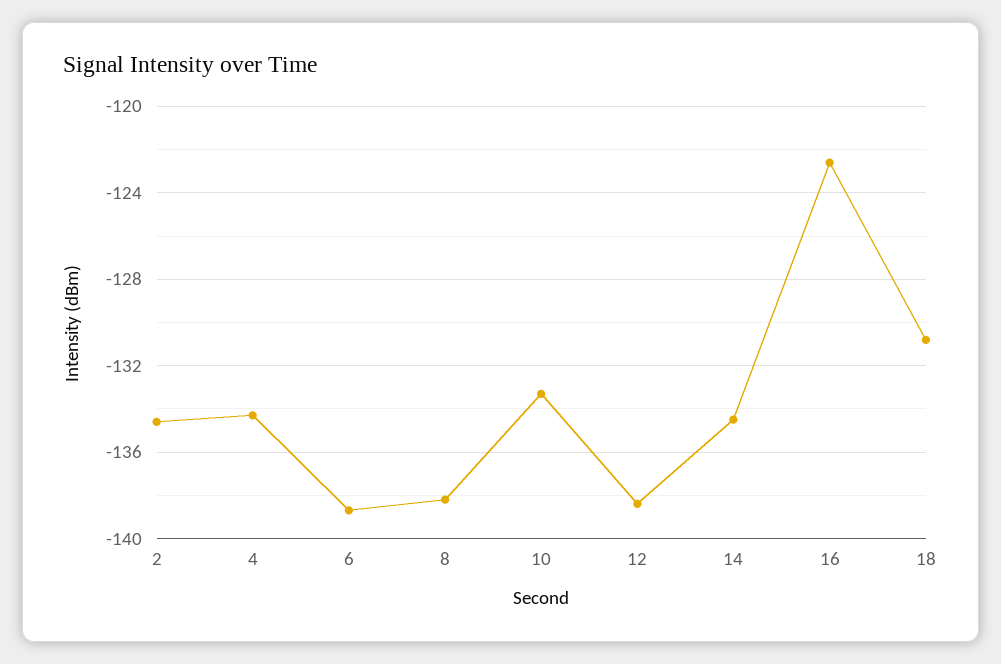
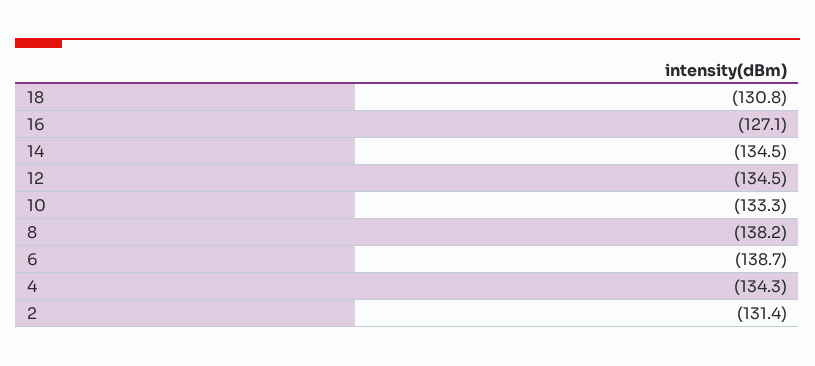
  {
-   "2": -134.5,
+   "2": -131.4,
    "4": -134.3,
    "6": -138.7,
    "8": -138.2,
    "10": -133.3,
-   "12": -138.5,
+   "12": -134.5,
    "14": -134.5,
-   "16": -122.5,
+   "16": -127.1,
    "18": -130.8
  }

